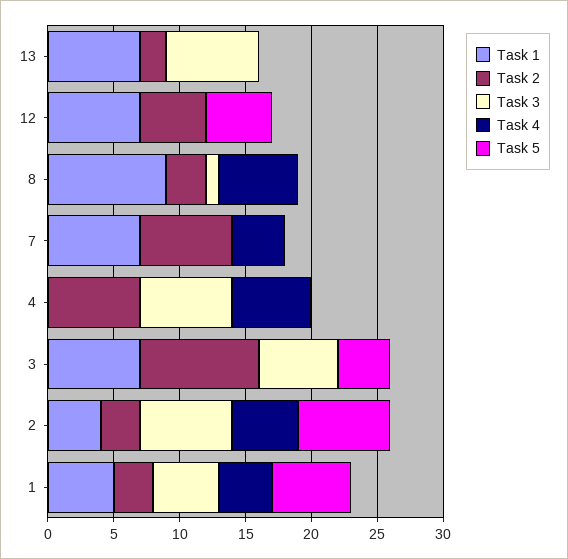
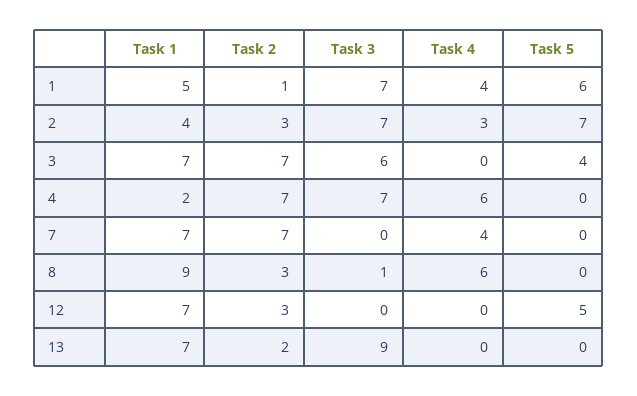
  {
    "Task 1": {
      "13": 7,
      "12": 7,
      "8": 9,
      "7": 7,
-     "4": 0,
+     "4": 2,
      "3": 7,
      "2": 4,
      "1": 5
    },
    "Task 2": {
      "13": 2,
-     "12": 5,
+     "12": 3,
      "8": 3,
      "7": 7,
      "4": 7,
-     "3": 9,
+     "3": 7,
      "2": 3,
-     "1": 3
+     "1": 1
    },
    "Task 3": {
-     "13": 7,
+     "13": 9,
      "12": 0,
      "8": 1,
      "7": 0,
      "4": 7,
      "3": 6,
      "2": 7,
-     "1": 5
+     "1": 7
    },
    "Task 4": {
      "13": 0,
      "12": 0,
      "8": 6,
      "7": 4,
      "4": 6,
      "3": 0,
-     "2": 5,
+     "2": 3,
      "1": 4
    },
    "Task 5": {
      "13": 0,
      "12": 5,
      "8": 0,
      "7": 0,
      "4": 0,
      "3": 4,
      "2": 7,
      "1": 6
    }
  }

